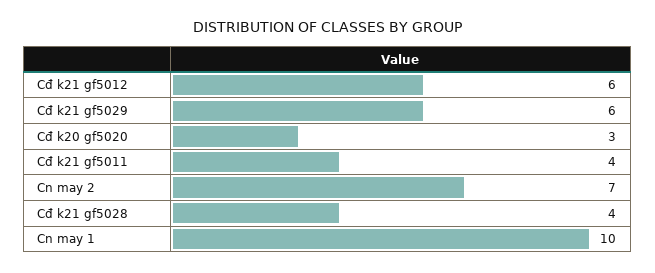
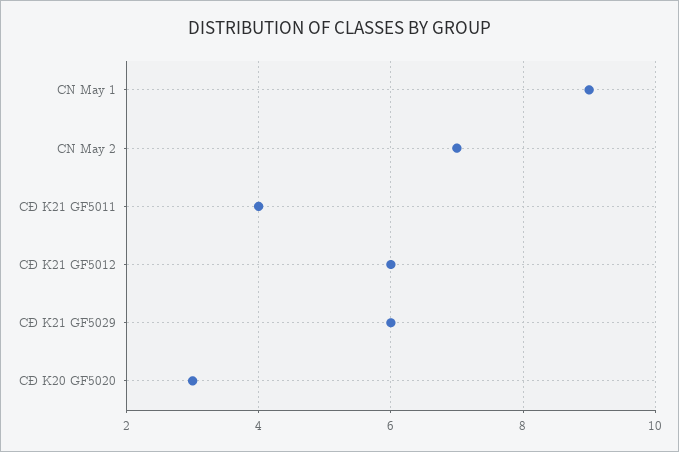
  {
    "Cđ k21 gf5012": 6,
    "Cđ k21 gf5029": 6,
    "Cđ k20 gf5020": 3,
    "Cđ k21 gf5011": 4,
    "Cn may 2": 7,
-   "Cđ k21 gf5028": 4,
-   "Cn may 1": 10
+   "Cn may 1": 9
  }

